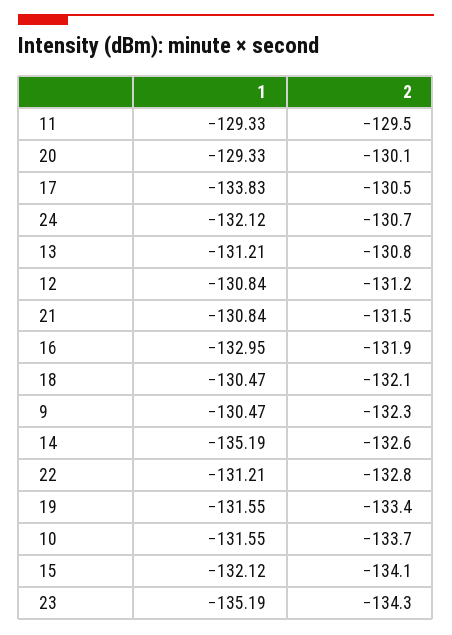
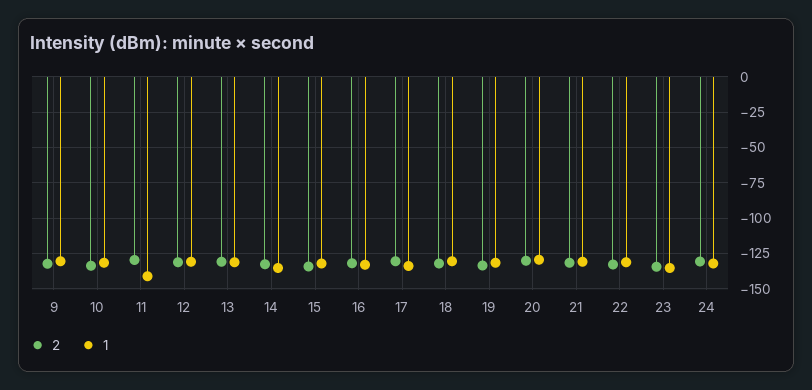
  {
    "1": {
-     "11": -129.33,
+     "11": -140,
      "20": -129.33,
      "17": -133.83,
      "24": -132.12,
      "13": -131.21,
      "12": -130.84,
      "21": -130.84,
      "16": -132.95,
      "18": -130.47,
      "9": -130.47,
      "14": -135.19,
      "22": -131.21,
      "19": -131.55,
      "10": -131.55,
      "15": -132.12,
      "23": -135.19
    },
    "2": {
      "11": -129.5,
      "20": -130.1,
      "17": -130.5,
      "24": -130.7,
      "13": -130.8,
      "12": -131.2,
      "21": -131.5,
      "16": -131.9,
      "18": -132.1,
      "9": -132.3,
      "14": -132.6,
      "22": -132.8,
      "19": -133.4,
      "10": -133.7,
      "15": -134.1,
      "23": -134.3
    }
  }

